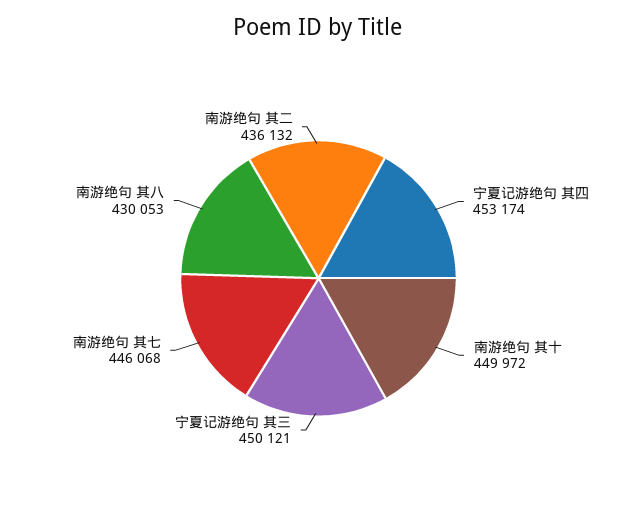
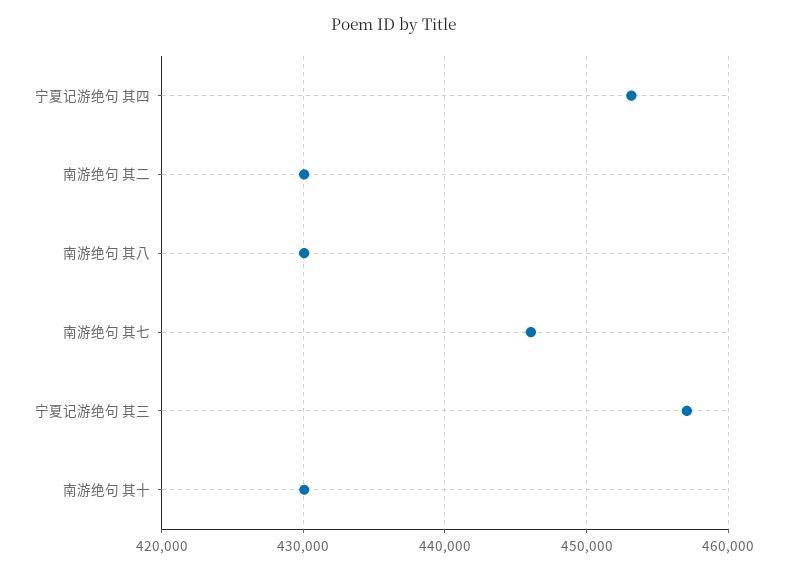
  {
    "宁夏记游绝句 其四": 453174,
-   "南游绝句 其十": 449972,
+   "南游绝句 其十": 430000,
-   "宁夏记游绝句 其三": 450121,
+   "宁夏记游绝句 其三": 457000,
    "南游绝句 其七": 446068,
    "南游绝句 其八": 430053,
-   "南游绝句 其二": 436132
+   "南游绝句 其二": 430000
  }

